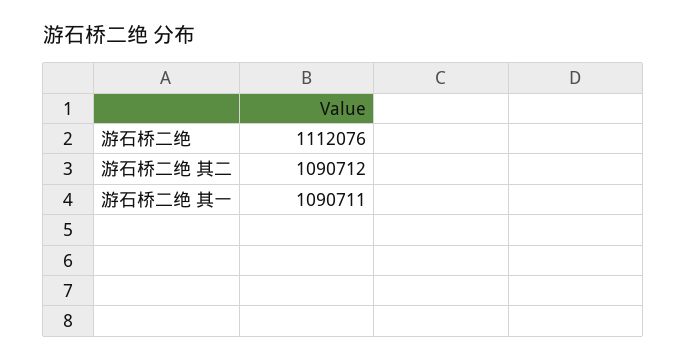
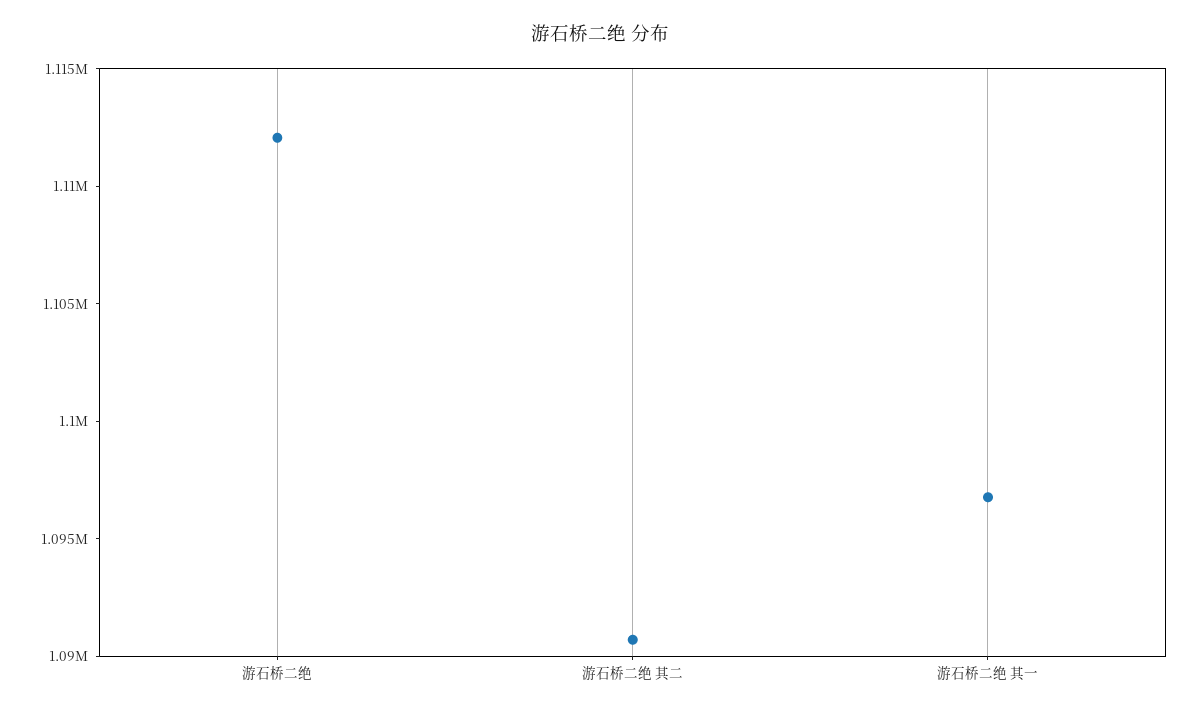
  {
    "游石桥二绝": 1112076,
    "游石桥二绝 其二": 1090712,
-   "游石桥二绝 其一": 1090711
+   "游石桥二绝 其一": 1097000
  }

